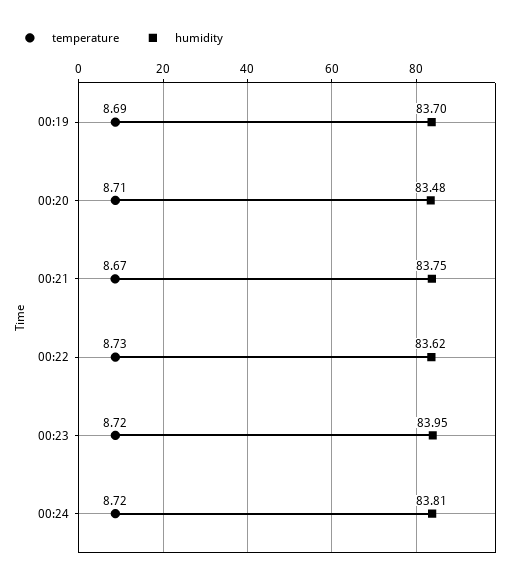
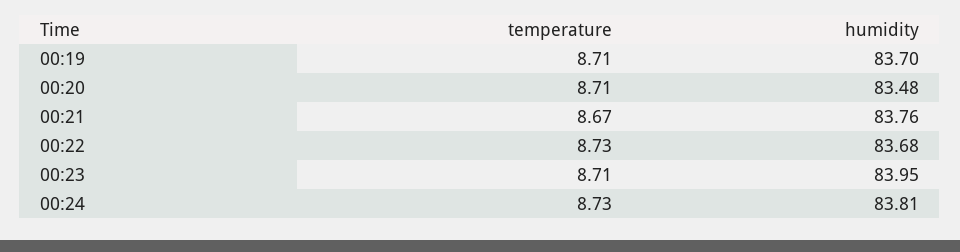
  {
    "temperature": {
-     "00:19": 8.69,
+     "00:19": 8.71,
      "00:20": 8.71,
      "00:21": 8.67,
      "00:22": 8.73,
-     "00:23": 8.72,
+     "00:23": 8.71,
-     "00:24": 8.72
+     "00:24": 8.73
    },
    "humidity": {
      "00:19": 83.7,
      "00:20": 83.48,
-     "00:21": 83.75,
+     "00:21": 83.76,
-     "00:22": 83.62,
+     "00:22": 83.68,
      "00:23": 83.95,
      "00:24": 83.81
    }
  }

